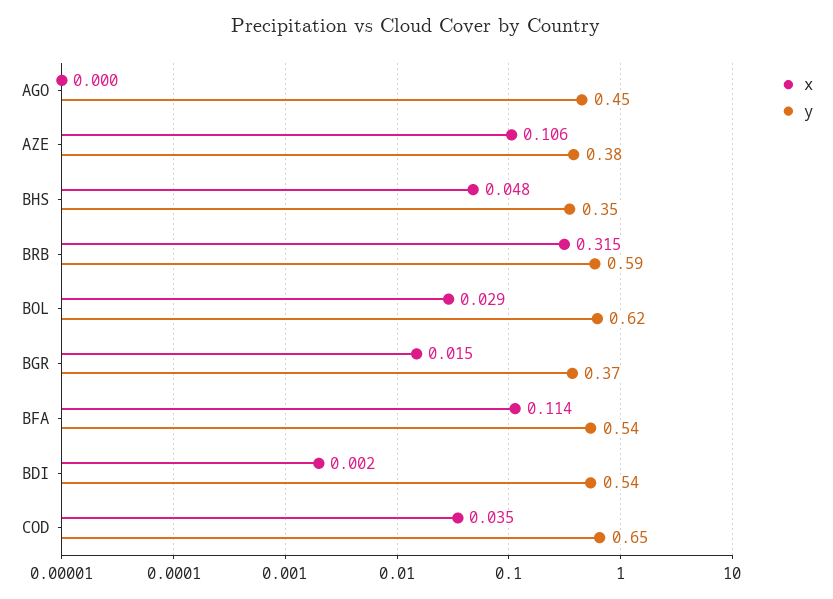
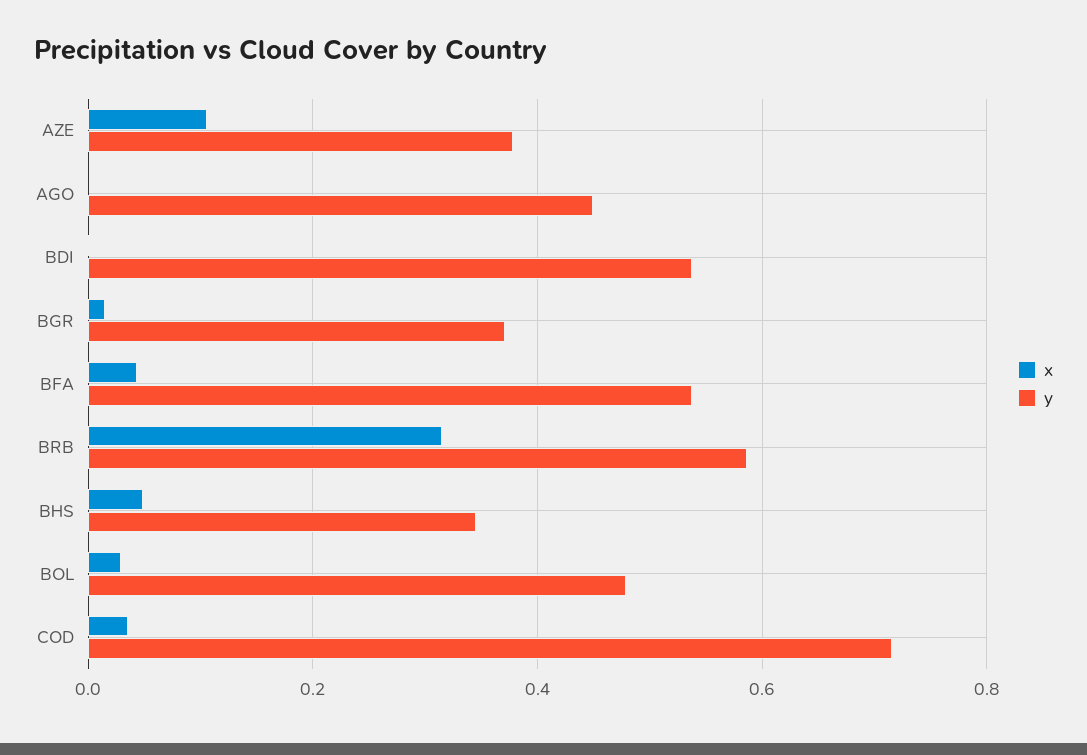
  {
    "x": {
      "AGO": 0,
      "AZE": 0.106,
      "BHS": 0.048,
      "BRB": 0.315,
      "BOL": 0.029,
      "BGR": 0.015,
-     "BFA": 0.114,
+     "BFA": 0.04,
      "BDI": 0.002,
      "COD": 0.035
    },
    "y": {
      "AGO": 0.45,
      "AZE": 0.38,
      "BHS": 0.35,
      "BRB": 0.59,
-     "BOL": 0.62,
+     "BOL": 0.48,
      "BGR": 0.37,
      "BFA": 0.54,
      "BDI": 0.54,
-     "COD": 0.65
+     "COD": 0.72
    }
  }

